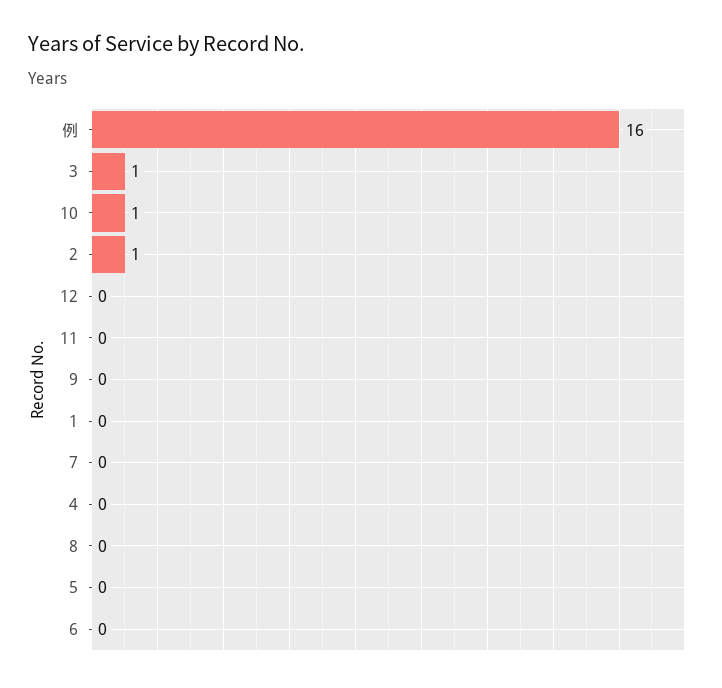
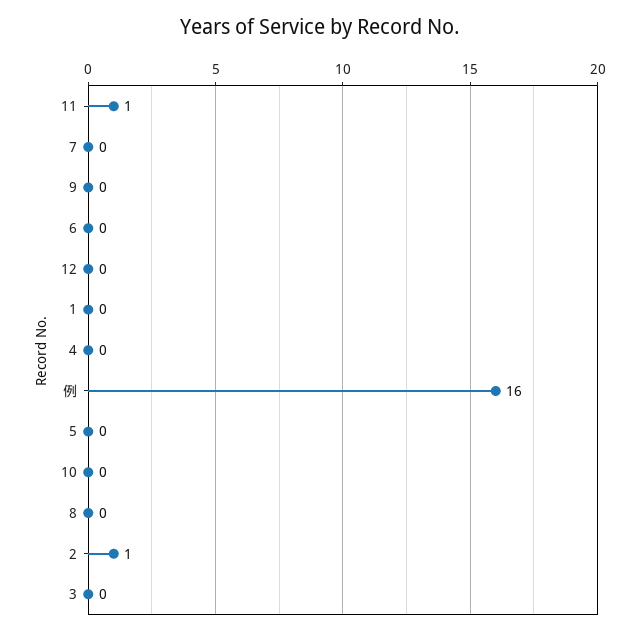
  {
    "例": 16,
-   "3": 1,
+   "3": 0,
-   "10": 1,
+   "10": 0,
    "2": 1,
    "12": 0,
-   "11": 0,
+   "11": 1,
    "9": 0,
    "1": 0,
    "7": 0,
    "4": 0,
    "8": 0,
    "5": 0,
    "6": 0
  }

